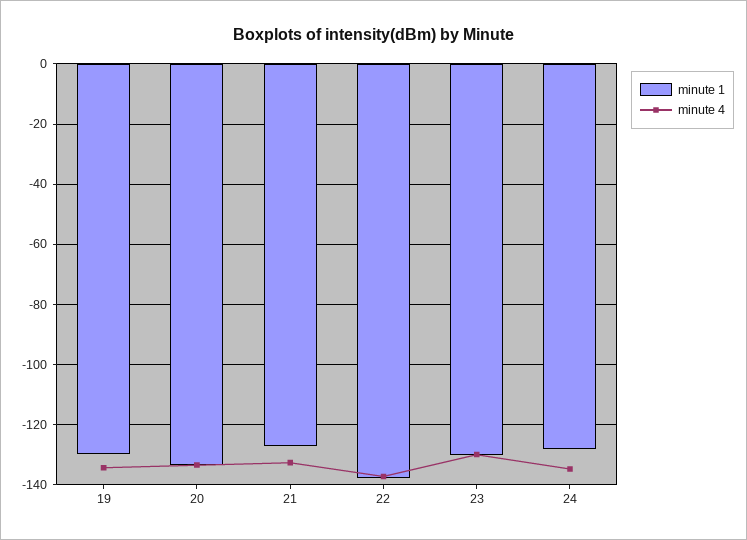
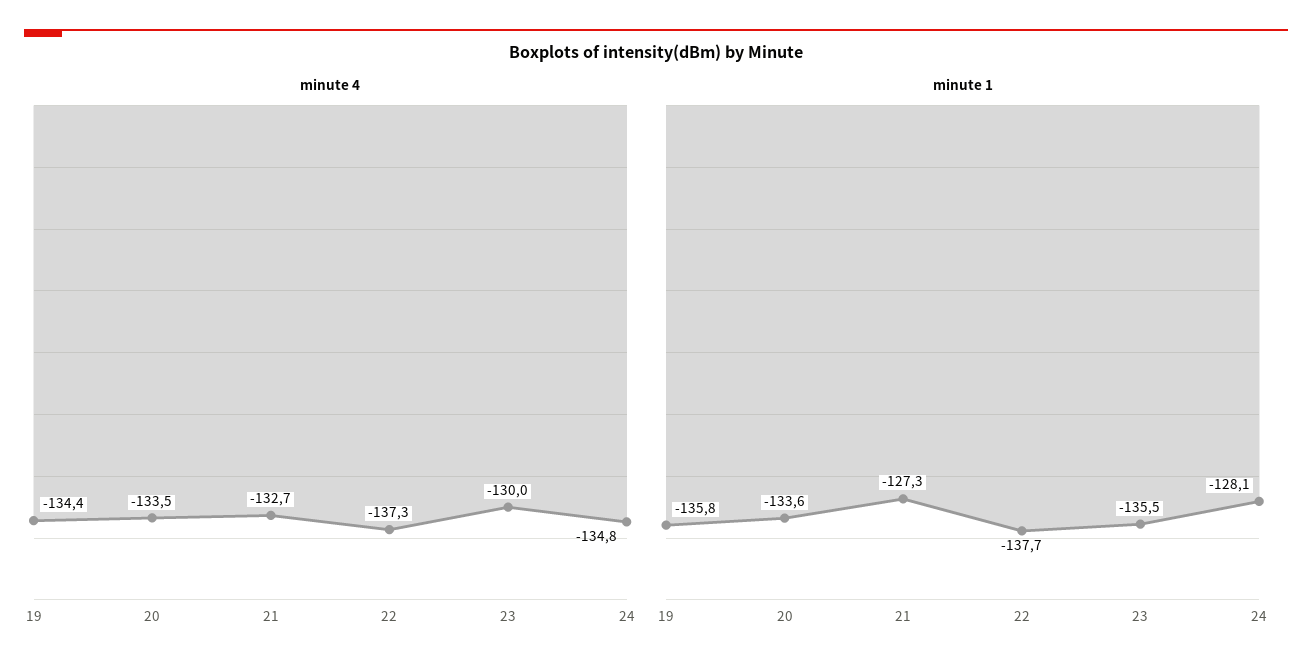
  {
    "minute 1": {
-     "19": -130,
+     "19": -135.8,
      "20": -133.6,
      "21": -127.3,
      "22": -137.7,
-     "23": -130,
+     "23": -135.5,
      "24": -128.1
    },
    "minute 4": {
      "19": -134.4,
      "20": -133.5,
      "21": -132.7,
      "22": -137.3,
      "23": -130,
      "24": -134.8
    }
  }

